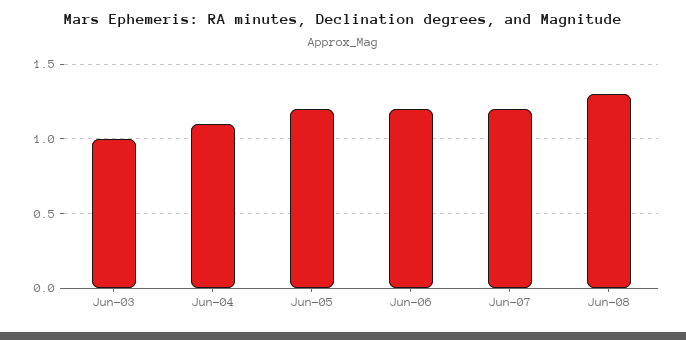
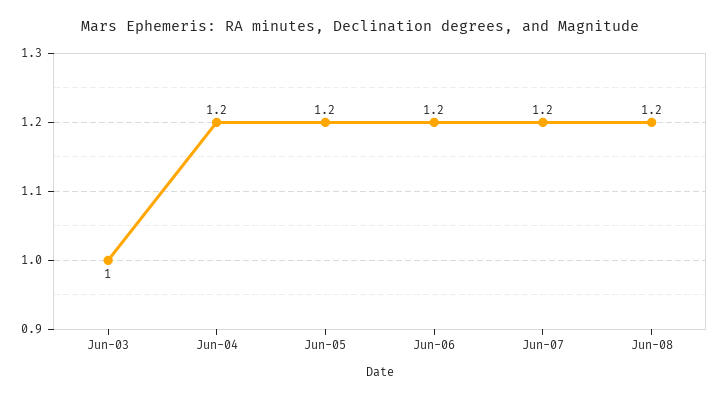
  {
    "Jun-03": 1,
-   "Jun-04": 1.1,
+   "Jun-04": 1.2,
    "Jun-05": 1.2,
    "Jun-06": 1.2,
    "Jun-07": 1.2,
-   "Jun-08": 1.3
+   "Jun-08": 1.2
  }

